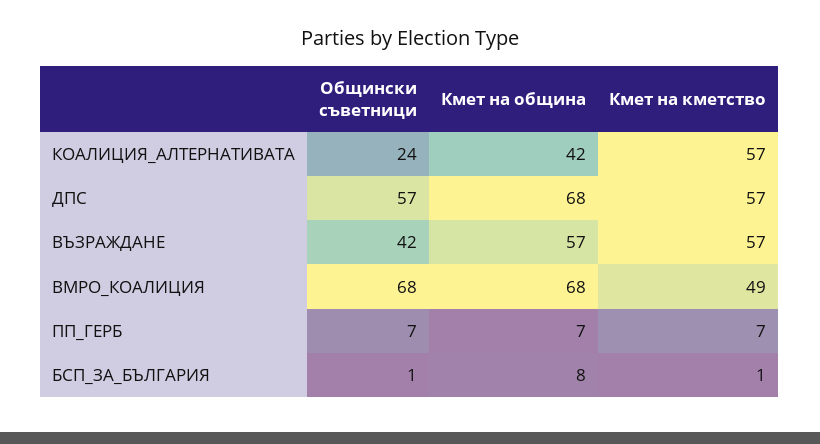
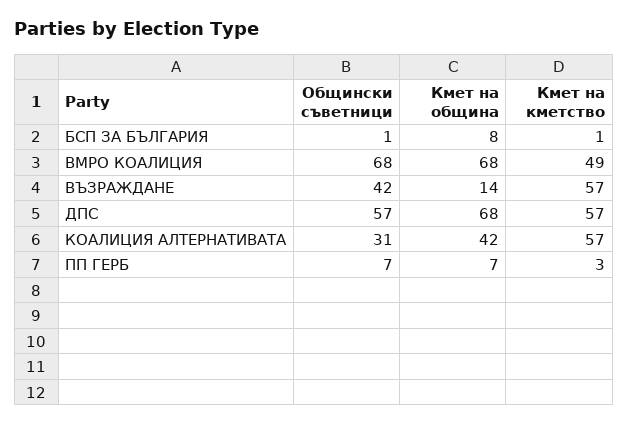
  {
    "Общински съветници": {
-     "КОАЛИЦИЯ_АЛТЕРНАТИВАТА": 24,
+     "КОАЛИЦИЯ_АЛТЕРНАТИВАТА": 31,
      "ДПС": 57,
      "ВЪЗРАЖДАНЕ": 42,
      "ВМРО_КОАЛИЦИЯ": 68,
      "ПП_ГЕРБ": 7,
      "БСП_ЗА_БЪЛГАРИЯ": 1
    },
    "Кмет на община": {
      "КОАЛИЦИЯ_АЛТЕРНАТИВАТА": 42,
      "ДПС": 68,
-     "ВЪЗРАЖДАНЕ": 57,
+     "ВЪЗРАЖДАНЕ": 14,
      "ВМРО_КОАЛИЦИЯ": 68,
      "ПП_ГЕРБ": 7,
      "БСП_ЗА_БЪЛГАРИЯ": 8
    },
    "Кмет на кметство": {
      "КОАЛИЦИЯ_АЛТЕРНАТИВАТА": 57,
      "ДПС": 57,
      "ВЪЗРАЖДАНЕ": 57,
      "ВМРО_КОАЛИЦИЯ": 49,
-     "ПП_ГЕРБ": 7,
+     "ПП_ГЕРБ": 3,
      "БСП_ЗА_БЪЛГАРИЯ": 1
    }
  }

